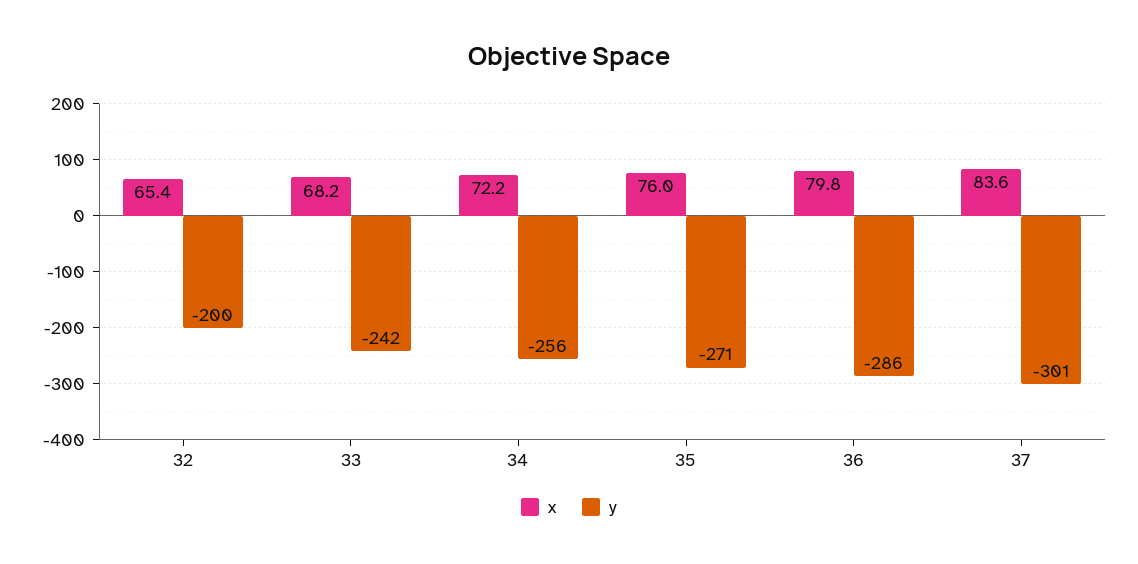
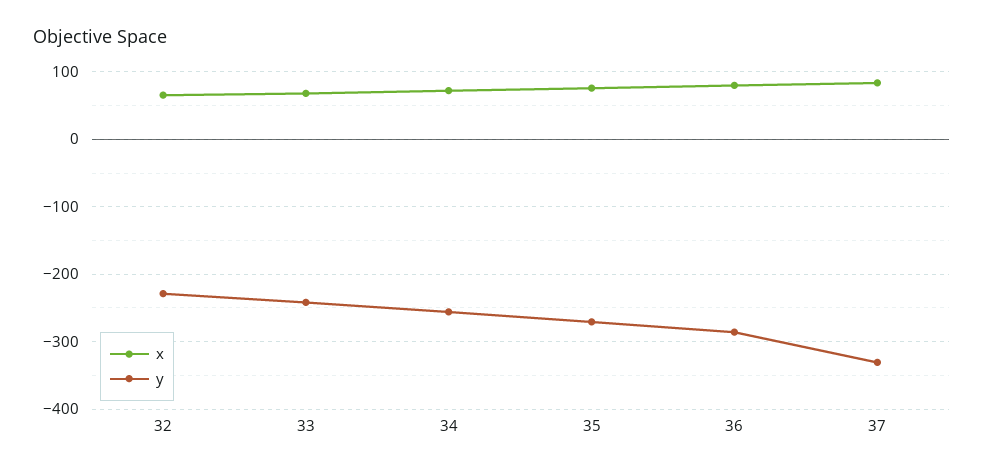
  {
    "x": {
      "32": 65.4,
      "33": 68.2,
      "34": 72.2,
      "35": 76,
      "36": 79.8,
      "37": 83.6
    },
    "y": {
-     "32": -200,
+     "32": -230,
      "33": -242,
      "34": -256,
      "35": -271,
      "36": -286,
-     "37": -301
+     "37": -330
    }
  }

